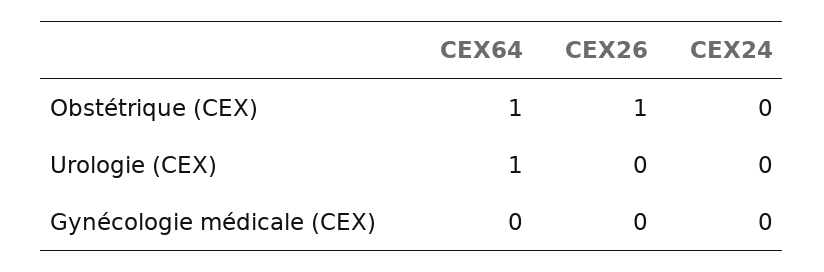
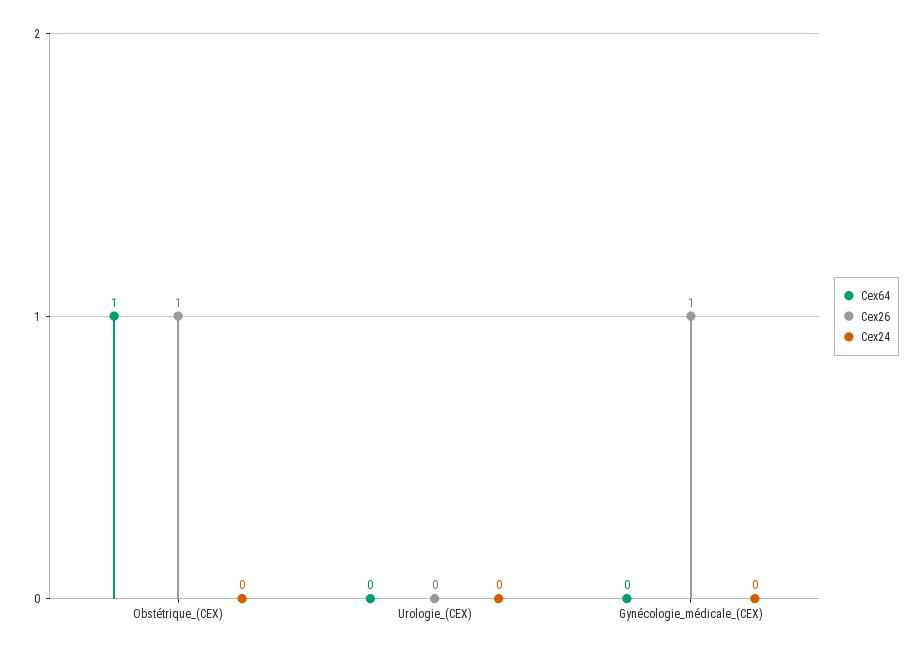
  {
    "CEX64": {
      "Obstétrique (CEX)": 1,
-     "Urologie (CEX)": 1,
+     "Urologie (CEX)": 0,
      "Gynécologie médicale (CEX)": 0
    },
    "CEX26": {
      "Obstétrique (CEX)": 1,
      "Urologie (CEX)": 0,
-     "Gynécologie médicale (CEX)": 0
+     "Gynécologie médicale (CEX)": 1
    },
    "CEX24": {
      "Obstétrique (CEX)": 0,
      "Urologie (CEX)": 0,
      "Gynécologie médicale (CEX)": 0
    }
  }

